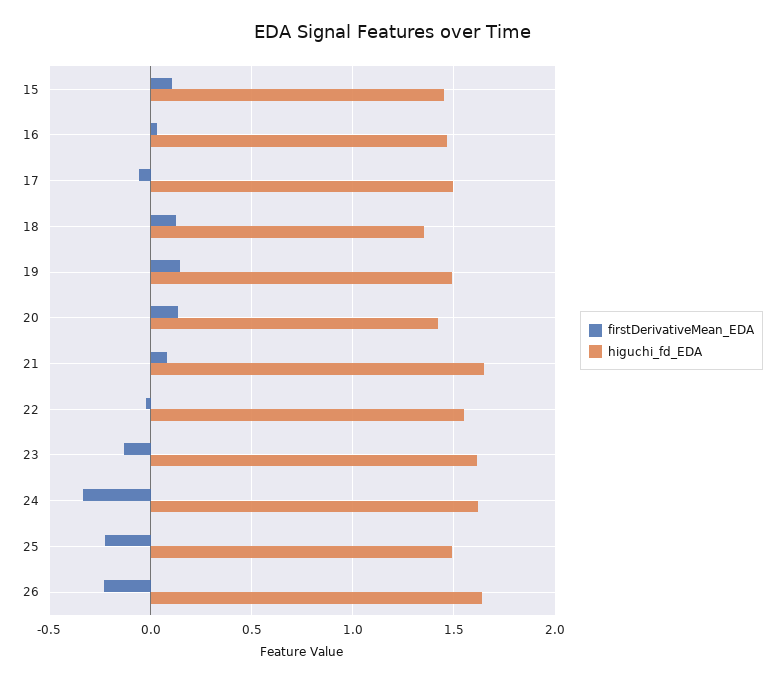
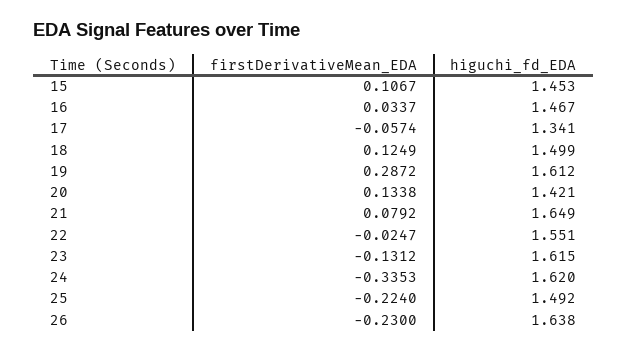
  {
    "firstDerivativeMean_EDA": {
      "15": 0.1067,
      "16": 0.0337,
      "17": -0.0574,
      "18": 0.1249,
-     "19": 0.15,
+     "19": 0.2872,
      "20": 0.1338,
      "21": 0.0792,
      "22": -0.0247,
      "23": -0.1312,
      "24": -0.3353,
      "25": -0.224,
      "26": -0.23
    },
    "higuchi_fd_EDA": {
      "15": 1.453,
      "16": 1.467,
-     "17": 1.5,
+     "17": 1.341,
-     "18": 1.35,
+     "18": 1.499,
-     "19": 1.5,
+     "19": 1.612,
      "20": 1.421,
      "21": 1.649,
      "22": 1.551,
      "23": 1.615,
      "24": 1.62,
      "25": 1.492,
      "26": 1.638
    }
  }

